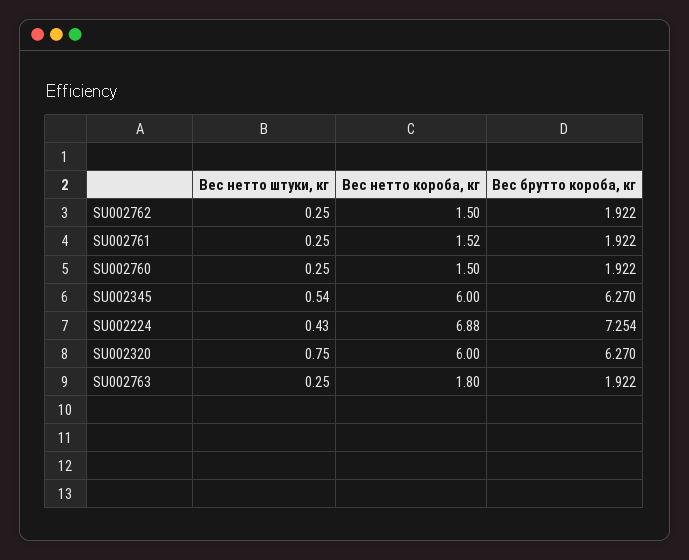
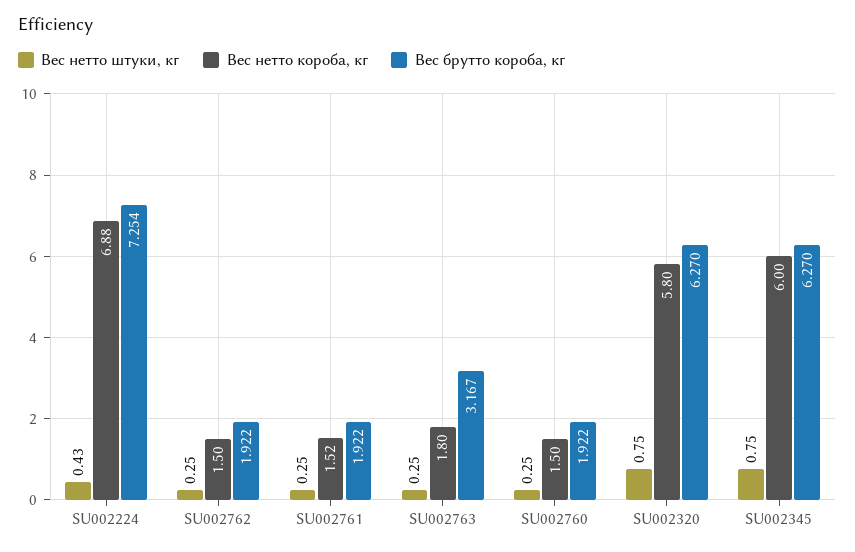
  {
    "Вес нетто штуки, кг": {
      "SU002762": 0.25,
      "SU002761": 0.25,
      "SU002760": 0.25,
-     "SU002345": 0.54,
+     "SU002345": 0.75,
      "SU002224": 0.43,
      "SU002320": 0.75,
      "SU002763": 0.25
    },
    "Вес нетто короба, кг": {
      "SU002762": 1.5,
      "SU002761": 1.52,
      "SU002760": 1.5,
      "SU002345": 6,
      "SU002224": 6.88,
-     "SU002320": 6,
+     "SU002320": 5.8,
      "SU002763": 1.8
    },
    "Вес брутто короба, кг": {
      "SU002762": 1.922,
      "SU002761": 1.922,
      "SU002760": 1.922,
      "SU002345": 6.27,
      "SU002224": 7.254,
      "SU002320": 6.27,
-     "SU002763": 1.922
+     "SU002763": 3.167
    }
  }

